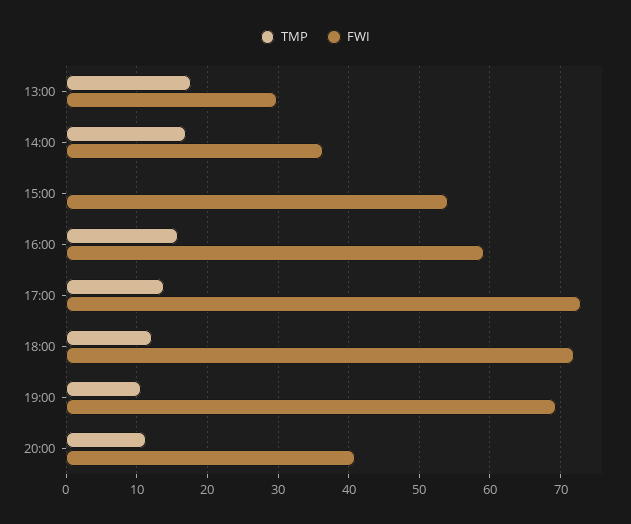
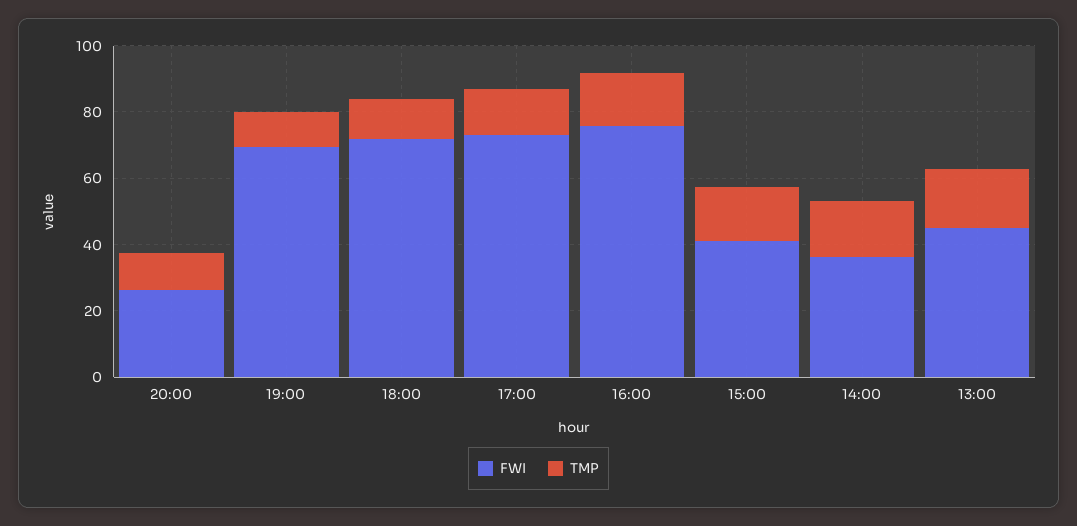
  {
    "TMP": {
      "13:00": 18,
      "14:00": 17,
-     "15:00": 0,
+     "15:00": 15,
      "16:00": 16,
      "17:00": 14,
      "18:00": 12,
      "19:00": 11,
      "20:00": 11
    },
    "FWI": {
-     "13:00": 30,
+     "13:00": 45,
      "14:00": 36,
-     "15:00": 54,
+     "15:00": 40,
-     "16:00": 59,
+     "16:00": 75,
      "17:00": 73,
      "18:00": 72,
      "19:00": 69,
-     "20:00": 41
+     "20:00": 25
    }
  }

